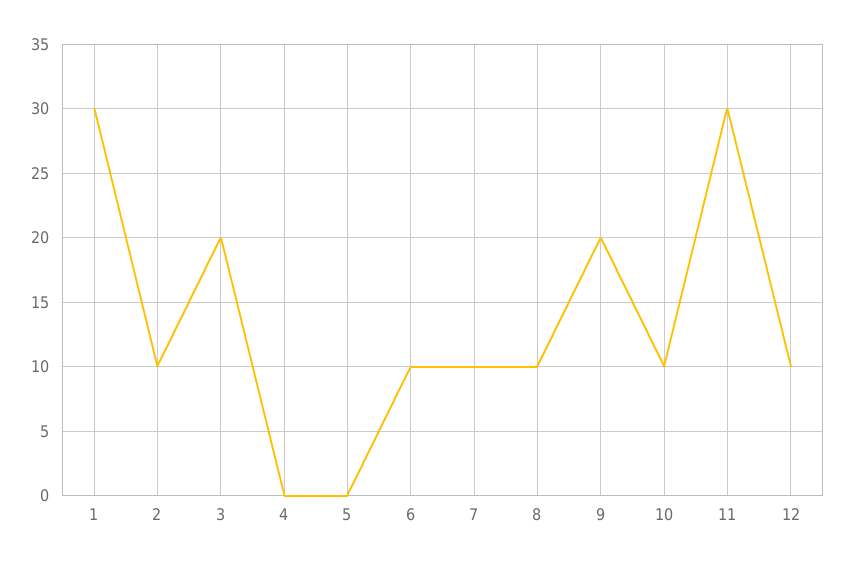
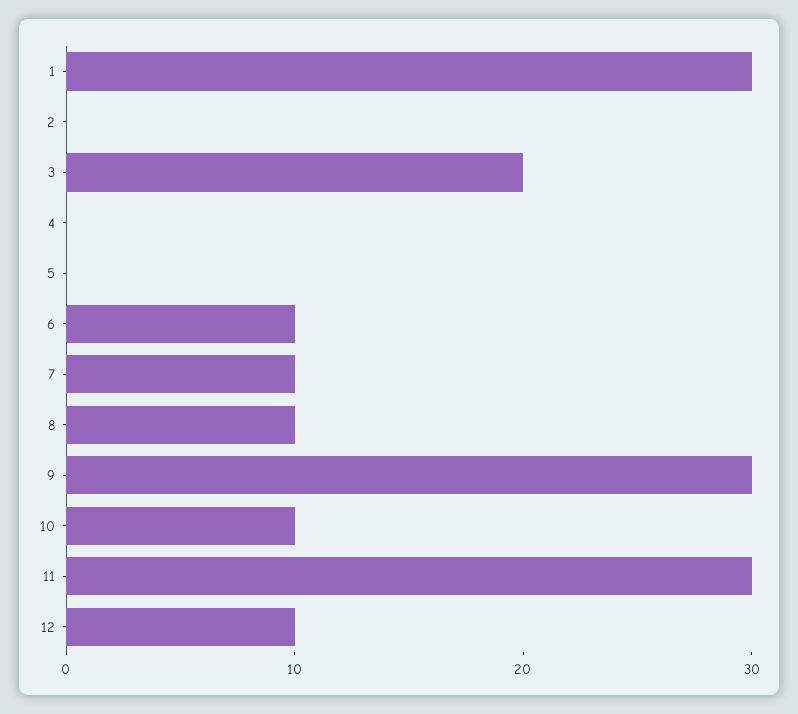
  {
    "1": 30,
-   "2": 10,
+   "2": 0,
    "3": 20,
    "4": 0,
    "5": 0,
    "6": 10,
    "7": 10,
    "8": 10,
-   "9": 20,
+   "9": 30,
    "10": 10,
    "11": 30,
    "12": 10
  }

